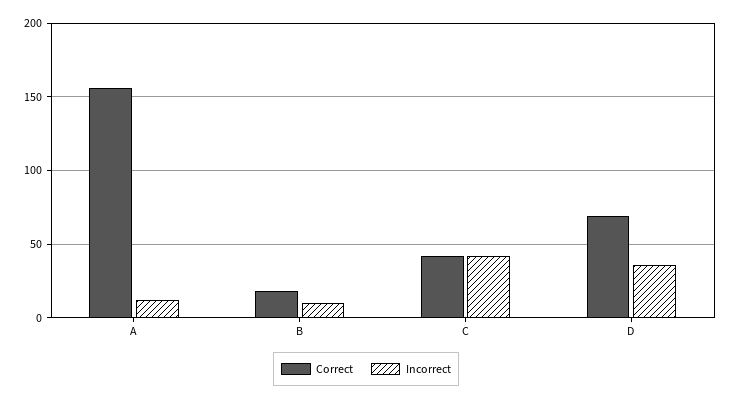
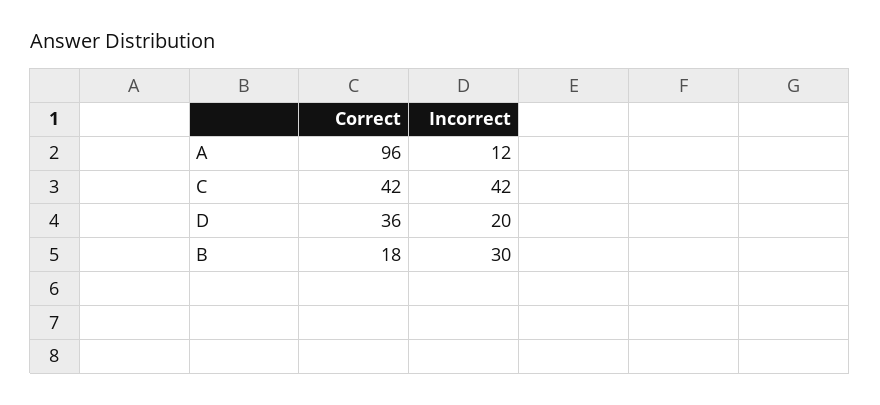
  {
    "Correct": {
-     "A": 155,
+     "A": 96,
      "B": 18,
      "C": 42,
-     "D": 70
+     "D": 36
    },
    "Incorrect": {
      "A": 12,
-     "B": 10,
+     "B": 30,
      "C": 42,
-     "D": 35
+     "D": 20
    }
  }

